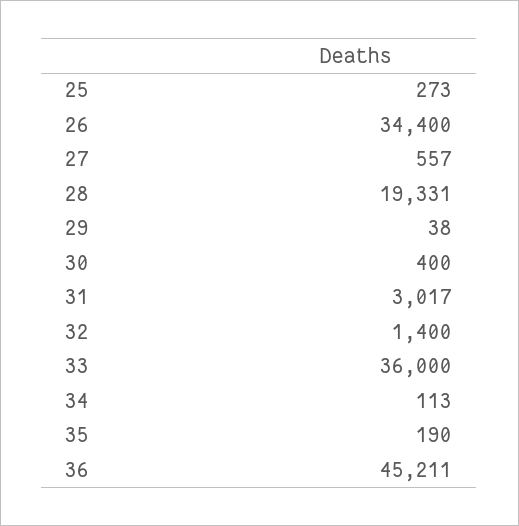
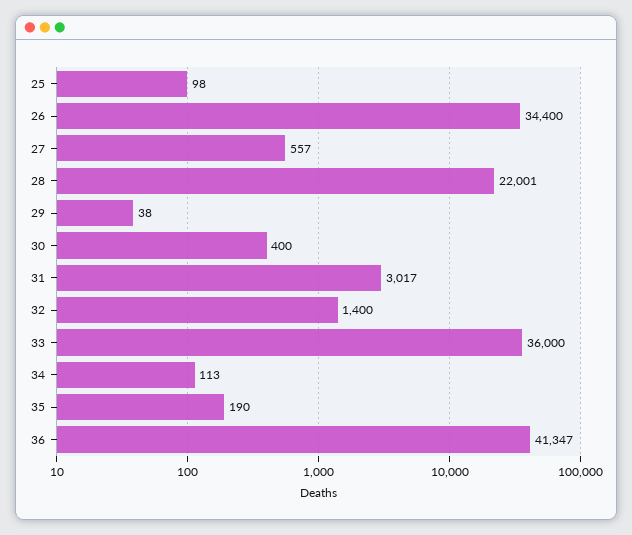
  {
-   "25": 273,
+   "25": 98,
    "26": 34400,
    "27": 557,
-   "28": 19331,
+   "28": 22001,
    "29": 38,
    "30": 400,
    "31": 3017,
    "32": 1400,
    "33": 36000,
    "34": 113,
    "35": 190,
-   "36": 45211
+   "36": 41347
  }

